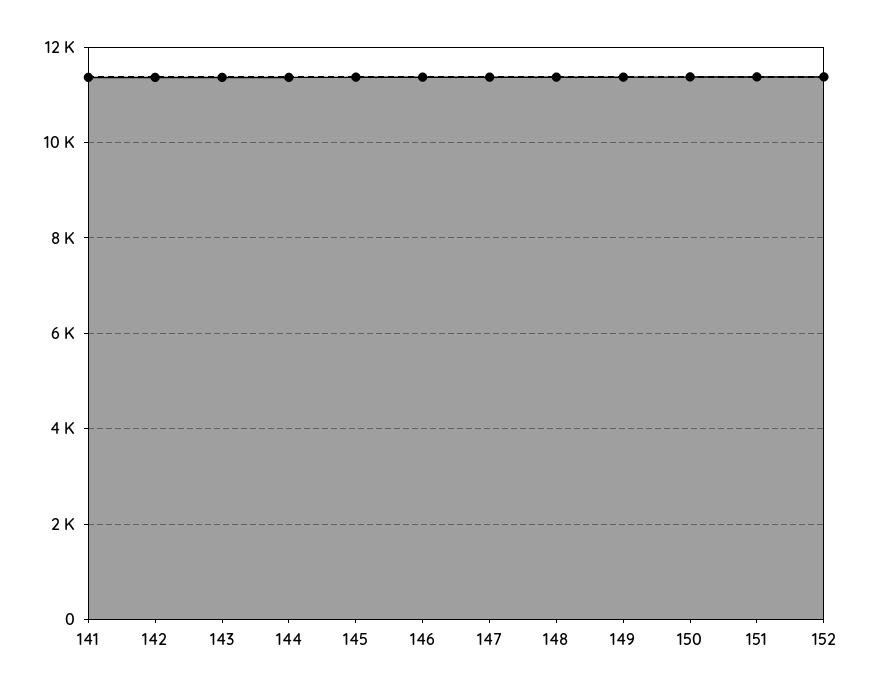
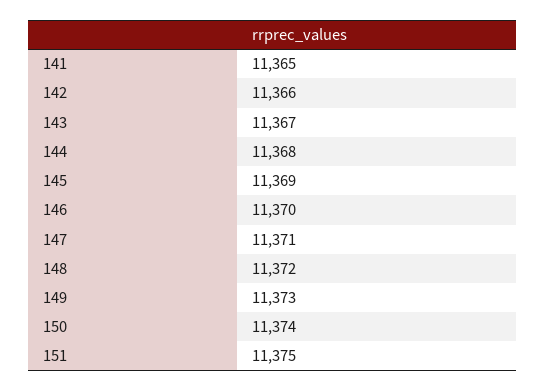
  {
    "141": 11365,
    "142": 11366,
    "143": 11367,
    "144": 11368,
    "145": 11369,
    "146": 11370,
    "147": 11371,
    "148": 11372,
    "149": 11373,
    "150": 11374,
-   "151": 11375,
+   "151": 11375
-   "152": 11400
  }

